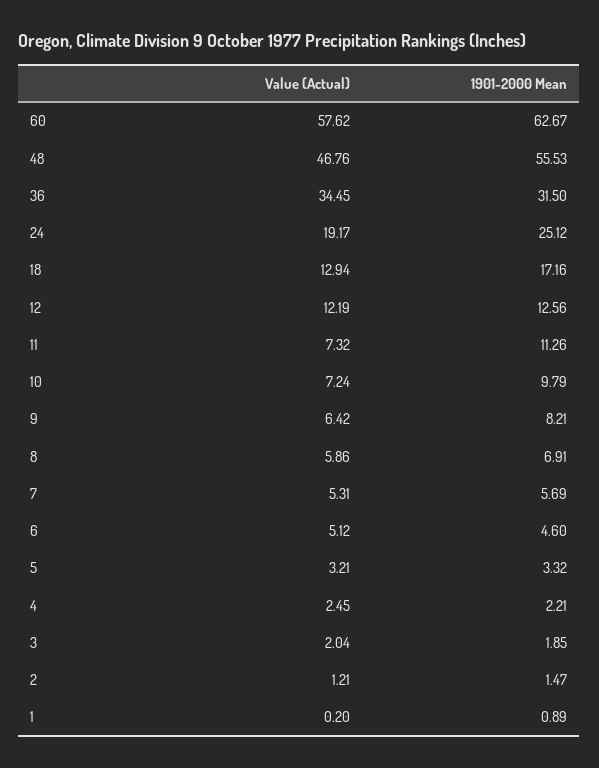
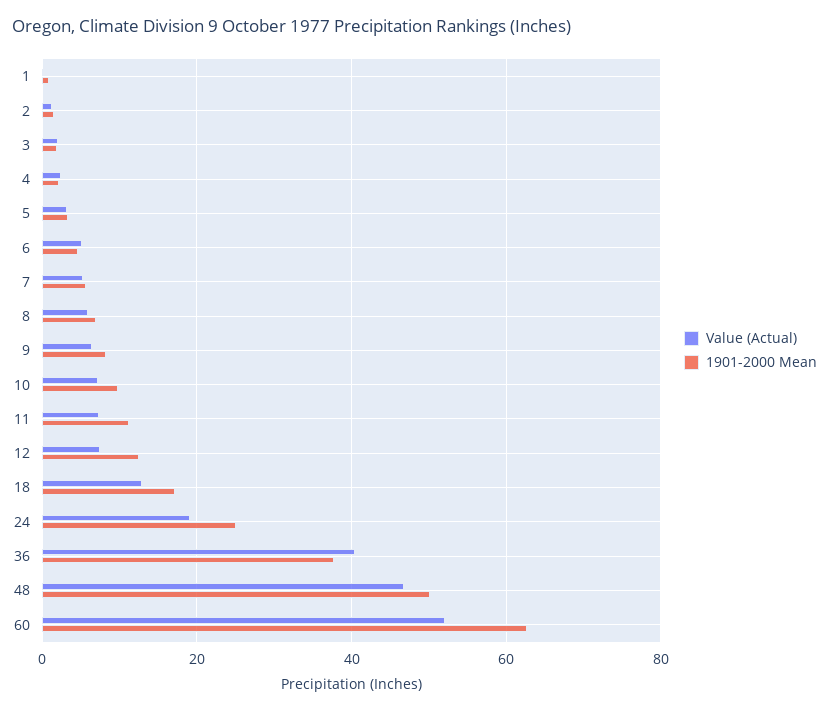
  {
    "Value (Actual)": {
-     "60": 57.62,
+     "60": 52,
      "48": 46.76,
-     "36": 34.45,
+     "36": 40,
      "24": 19.17,
      "18": 12.94,
-     "12": 12.19,
+     "12": 8,
      "11": 7.32,
      "10": 7.24,
      "9": 6.42,
      "8": 5.86,
      "7": 5.31,
      "6": 5.12,
      "5": 3.21,
      "4": 2.45,
      "3": 2.04,
      "2": 1.21,
      "1": 0.2
    },
    "1901-2000 Mean": {
      "60": 62.67,
-     "48": 55.53,
+     "48": 50,
-     "36": 31.5,
+     "36": 38,
      "24": 25.12,
      "18": 17.16,
      "12": 12.56,
      "11": 11.26,
      "10": 9.79,
      "9": 8.21,
      "8": 6.91,
      "7": 5.69,
      "6": 4.6,
      "5": 3.32,
      "4": 2.21,
      "3": 1.85,
      "2": 1.47,
      "1": 0.89
    }
  }

